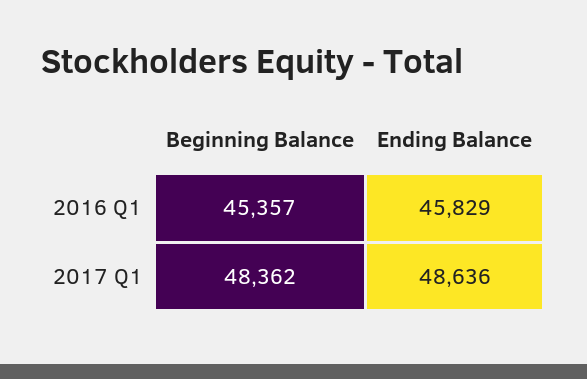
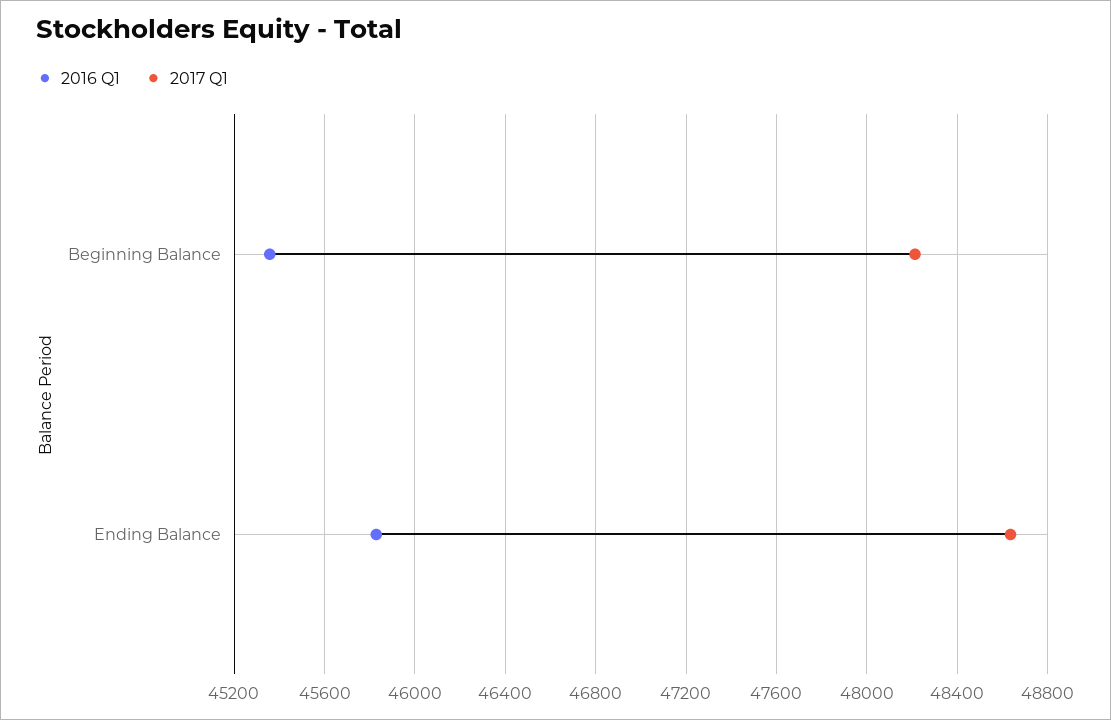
  {
    "2016 Q1": {
      "Beginning Balance": 45357,
      "Ending Balance": 45829
    },
    "2017 Q1": {
-     "Beginning Balance": 48362,
+     "Beginning Balance": 48200,
      "Ending Balance": 48636
    }
  }

